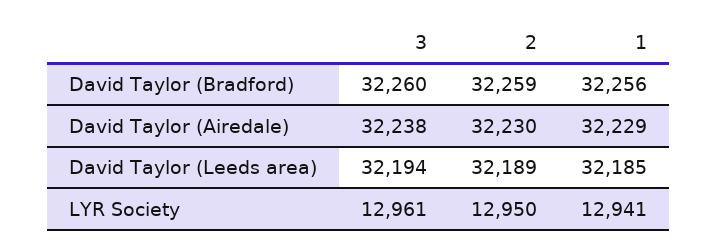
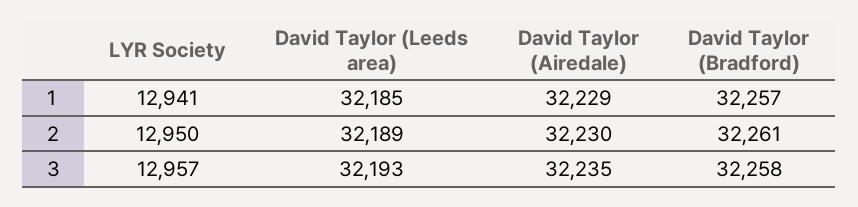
  {
    "3": {
-     "David Taylor (Bradford)": 32260,
+     "David Taylor (Bradford)": 32258,
-     "David Taylor (Airedale)": 32238,
+     "David Taylor (Airedale)": 32235,
-     "David Taylor (Leeds area)": 32194,
+     "David Taylor (Leeds area)": 32193,
-     "LYR Society": 12961
+     "LYR Society": 12957
    },
    "2": {
-     "David Taylor (Bradford)": 32259,
+     "David Taylor (Bradford)": 32261,
      "David Taylor (Airedale)": 32230,
      "David Taylor (Leeds area)": 32189,
      "LYR Society": 12950
    },
    "1": {
-     "David Taylor (Bradford)": 32256,
+     "David Taylor (Bradford)": 32257,
      "David Taylor (Airedale)": 32229,
      "David Taylor (Leeds area)": 32185,
      "LYR Society": 12941
    }
  }

